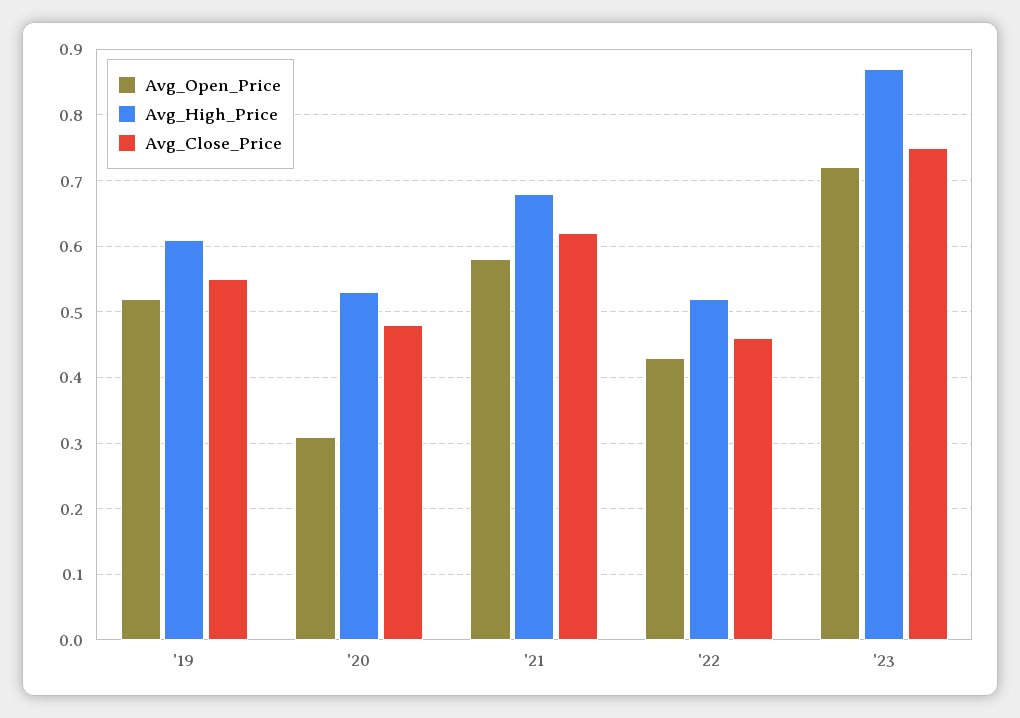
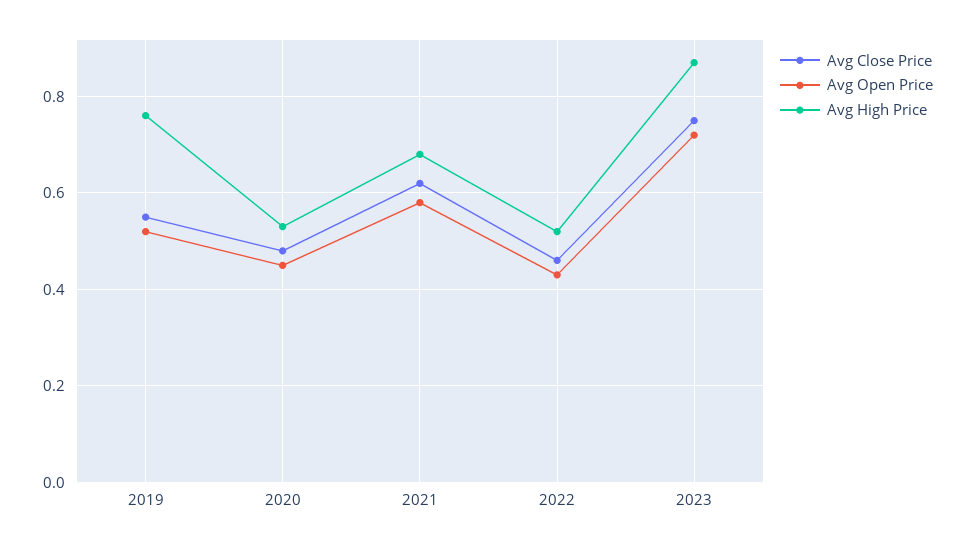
  {
    "Avg_Open_Price": {
      "'19": 0.52,
-     "'20": 0.31,
+     "'20": 0.45,
      "'21": 0.58,
      "'22": 0.43,
      "'23": 0.72
    },
    "Avg_High_Price": {
-     "'19": 0.61,
+     "'19": 0.75,
      "'20": 0.53,
      "'21": 0.68,
      "'22": 0.52,
      "'23": 0.87
    },
    "Avg_Close_Price": {
      "'19": 0.55,
      "'20": 0.48,
      "'21": 0.62,
      "'22": 0.46,
      "'23": 0.75
    }
  }

